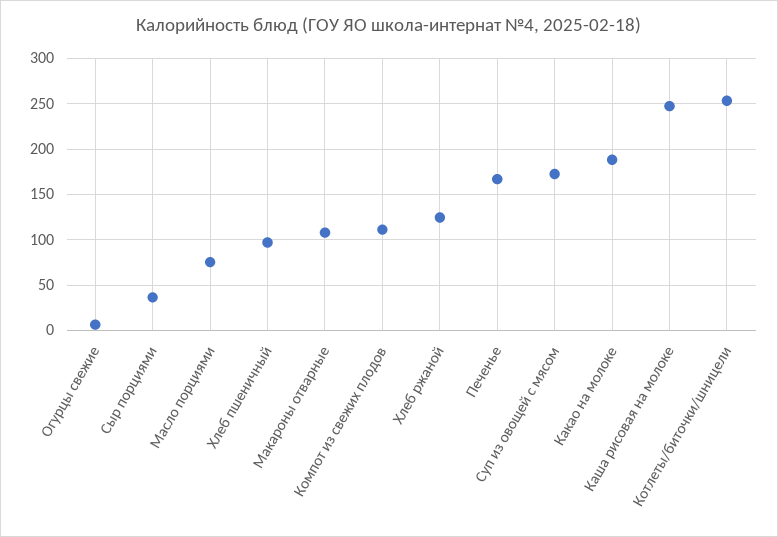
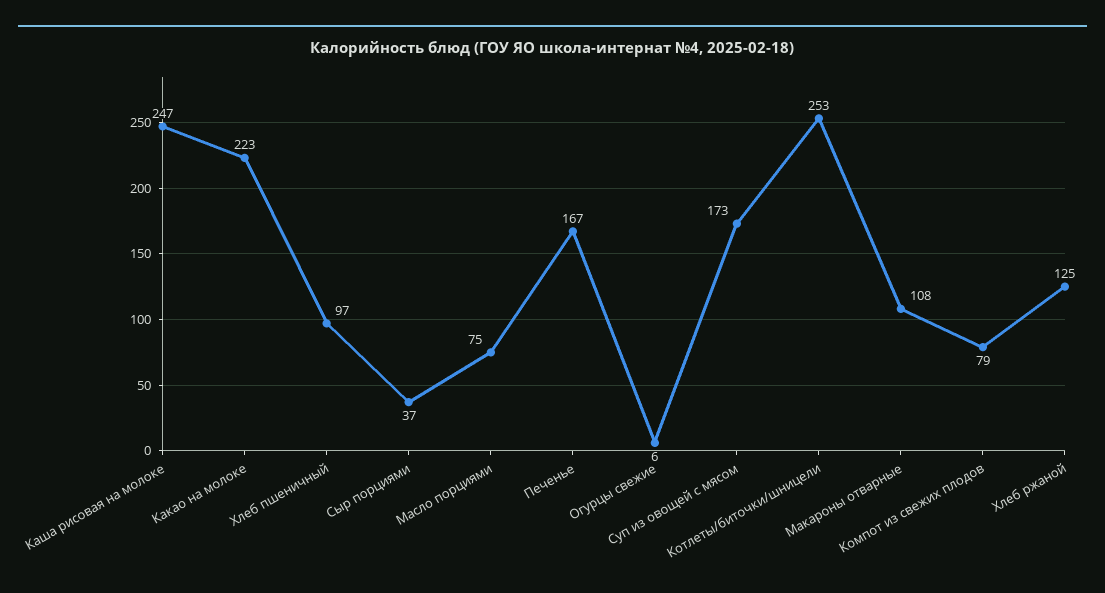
  {
    "Огурцы свежие": 6,
    "Сыр порциями": 37,
    "Масло порциями": 75,
    "Хлеб пшеничный": 97,
    "Макароны отварные": 108,
-   "Компот из свежих плодов": 110,
+   "Компот из свежих плодов": 79,
    "Хлеб ржаной": 125,
    "Печенье": 167,
    "Суп из овощей с мясом": 173,
-   "Какао на молоке": 190,
+   "Какао на молоке": 223,
    "Каша рисовая на молоке": 247,
    "Котлеты/биточки/шницели": 253
  }

